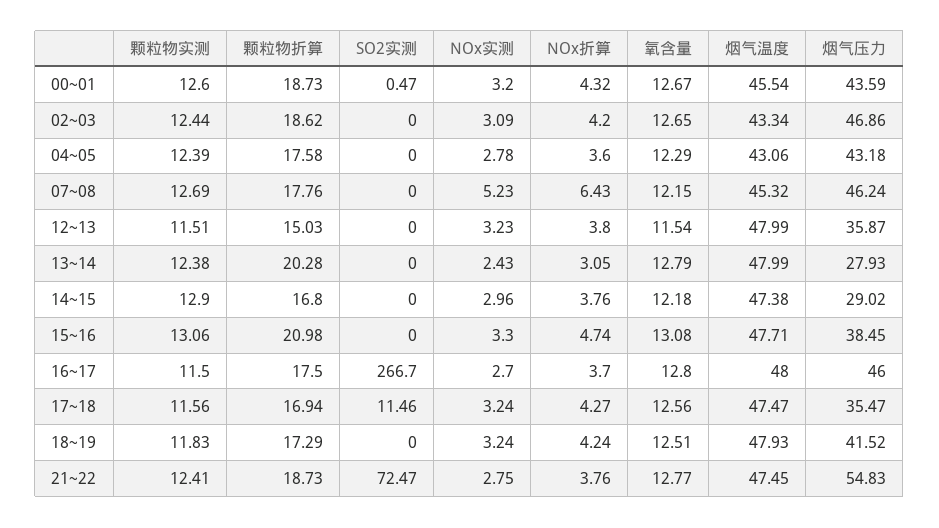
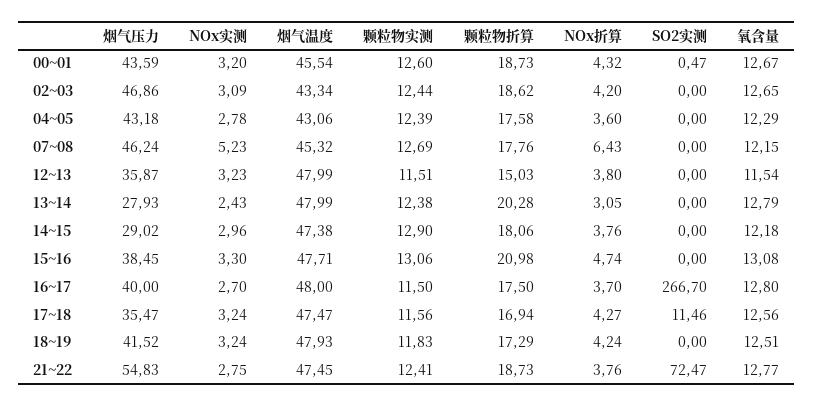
  {
    "颗粒物实测": {
      "00~01": 12.6,
      "02~03": 12.44,
      "04~05": 12.39,
      "07~08": 12.69,
      "12~13": 11.51,
      "13~14": 12.38,
      "14~15": 12.9,
      "15~16": 13.06,
      "16~17": 11.5,
      "17~18": 11.56,
      "18~19": 11.83,
      "21~22": 12.41
    },
    "颗粒物折算": {
      "00~01": 18.73,
      "02~03": 18.62,
      "04~05": 17.58,
      "07~08": 17.76,
      "12~13": 15.03,
      "13~14": 20.28,
-     "14~15": 16.8,
+     "14~15": 18.06,
      "15~16": 20.98,
      "16~17": 17.5,
      "17~18": 16.94,
      "18~19": 17.29,
      "21~22": 18.73
    },
    "SO2实测": {
      "00~01": 0.47,
      "02~03": 0,
      "04~05": 0,
      "07~08": 0,
      "12~13": 0,
      "13~14": 0,
      "14~15": 0,
      "15~16": 0,
      "16~17": 266.7,
      "17~18": 11.46,
      "18~19": 0,
      "21~22": 72.47
    },
    "NOx实测": {
      "00~01": 3.2,
      "02~03": 3.09,
      "04~05": 2.78,
      "07~08": 5.23,
      "12~13": 3.23,
      "13~14": 2.43,
      "14~15": 2.96,
      "15~16": 3.3,
      "16~17": 2.7,
      "17~18": 3.24,
      "18~19": 3.24,
      "21~22": 2.75
    },
    "NOx折算": {
      "00~01": 4.32,
      "02~03": 4.2,
      "04~05": 3.6,
      "07~08": 6.43,
      "12~13": 3.8,
      "13~14": 3.05,
      "14~15": 3.76,
      "15~16": 4.74,
      "16~17": 3.7,
      "17~18": 4.27,
      "18~19": 4.24,
      "21~22": 3.76
    },
    "氧含量": {
      "00~01": 12.67,
      "02~03": 12.65,
      "04~05": 12.29,
      "07~08": 12.15,
      "12~13": 11.54,
      "13~14": 12.79,
      "14~15": 12.18,
      "15~16": 13.08,
      "16~17": 12.8,
      "17~18": 12.56,
      "18~19": 12.51,
      "21~22": 12.77
    },
    "烟气温度": {
      "00~01": 45.54,
      "02~03": 43.34,
      "04~05": 43.06,
      "07~08": 45.32,
      "12~13": 47.99,
      "13~14": 47.99,
      "14~15": 47.38,
      "15~16": 47.71,
      "16~17": 48,
      "17~18": 47.47,
      "18~19": 47.93,
      "21~22": 47.45
    },
    "烟气压力": {
      "00~01": 43.59,
      "02~03": 46.86,
      "04~05": 43.18,
      "07~08": 46.24,
      "12~13": 35.87,
      "13~14": 27.93,
      "14~15": 29.02,
      "15~16": 38.45,
-     "16~17": 46,
+     "16~17": 40,
      "17~18": 35.47,
      "18~19": 41.52,
      "21~22": 54.83
    }
  }

